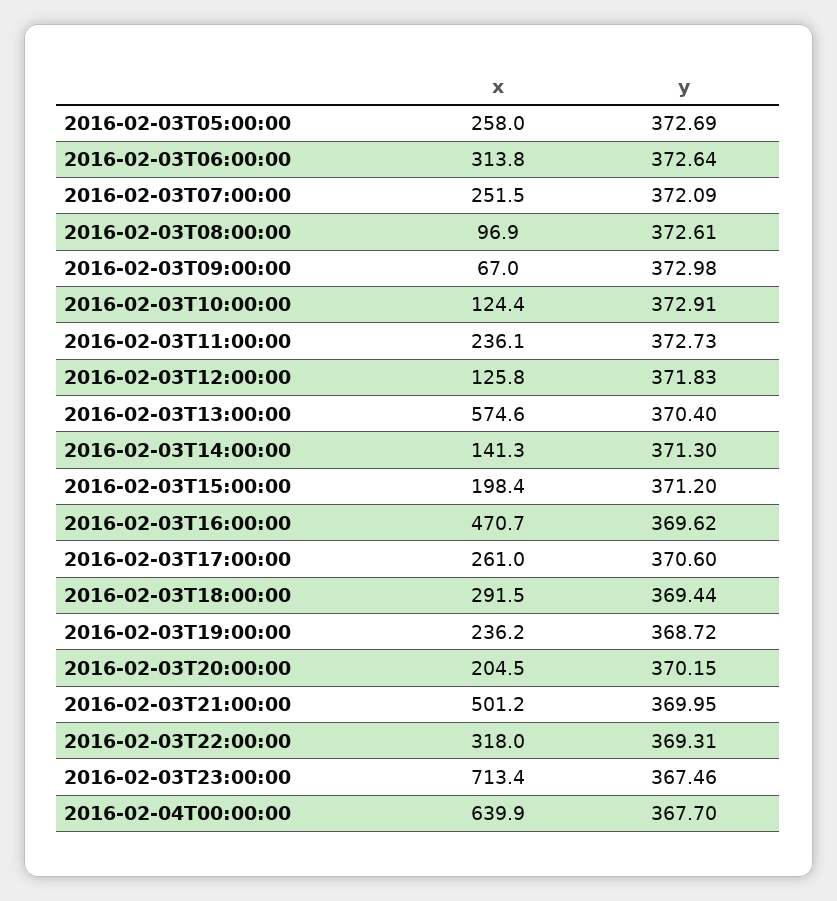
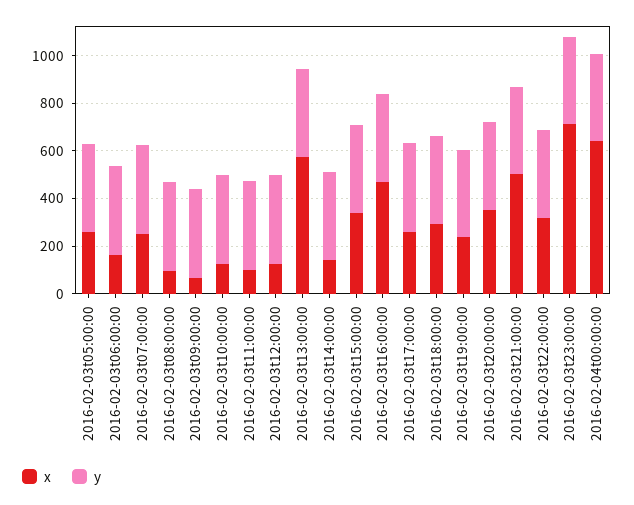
  {
    "x": {
      "2016-02-03T05:00:00": 258,
-     "2016-02-03T06:00:00": 313.8,
+     "2016-02-03T06:00:00": 150,
      "2016-02-03T07:00:00": 251.5,
      "2016-02-03T08:00:00": 96.9,
      "2016-02-03T09:00:00": 67,
      "2016-02-03T10:00:00": 124.4,
-     "2016-02-03T11:00:00": 236.1,
+     "2016-02-03T11:00:00": 100,
      "2016-02-03T12:00:00": 125.8,
      "2016-02-03T13:00:00": 574.6,
      "2016-02-03T14:00:00": 141.3,
-     "2016-02-03T15:00:00": 198.4,
+     "2016-02-03T15:00:00": 350,
      "2016-02-03T16:00:00": 470.7,
      "2016-02-03T17:00:00": 261,
      "2016-02-03T18:00:00": 291.5,
      "2016-02-03T19:00:00": 236.2,
-     "2016-02-03T20:00:00": 204.5,
+     "2016-02-03T20:00:00": 350,
      "2016-02-03T21:00:00": 501.2,
      "2016-02-03T22:00:00": 318,
      "2016-02-03T23:00:00": 713.4,
      "2016-02-04T00:00:00": 639.9
    },
    "y": {
      "2016-02-03T05:00:00": 372.69,
      "2016-02-03T06:00:00": 372.64,
      "2016-02-03T07:00:00": 372.09,
      "2016-02-03T08:00:00": 372.61,
      "2016-02-03T09:00:00": 372.98,
      "2016-02-03T10:00:00": 372.91,
      "2016-02-03T11:00:00": 372.73,
      "2016-02-03T12:00:00": 371.83,
      "2016-02-03T13:00:00": 370.4,
      "2016-02-03T14:00:00": 371.3,
      "2016-02-03T15:00:00": 371.2,
      "2016-02-03T16:00:00": 369.62,
      "2016-02-03T17:00:00": 370.6,
      "2016-02-03T18:00:00": 369.44,
      "2016-02-03T19:00:00": 368.72,
      "2016-02-03T20:00:00": 370.15,
      "2016-02-03T21:00:00": 369.95,
      "2016-02-03T22:00:00": 369.31,
      "2016-02-03T23:00:00": 367.46,
      "2016-02-04T00:00:00": 367.7
    }
  }

